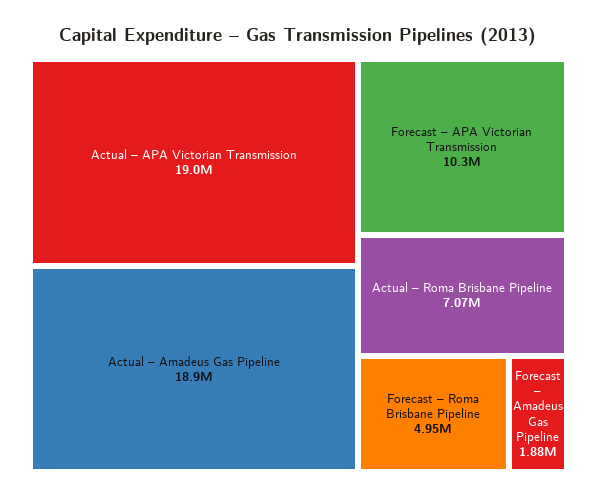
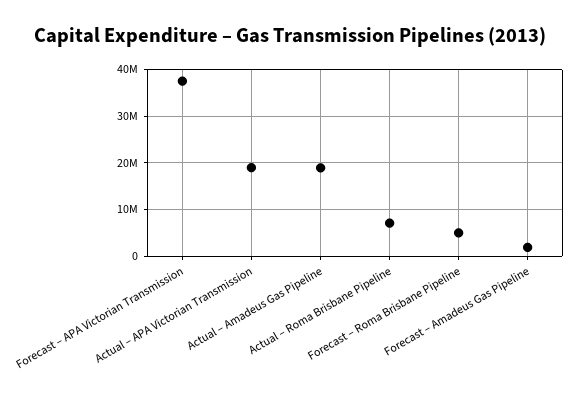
  {
    "Actual – APA Victorian Transmission": 19000000,
    "Actual – Amadeus Gas Pipeline": 18900000,
-   "Forecast – APA Victorian Transmission": 10300000,
+   "Forecast – APA Victorian Transmission": 38000000,
    "Actual – Roma Brisbane Pipeline": 7070000,
    "Forecast – Roma Brisbane Pipeline": 4950000,
    "Forecast – Amadeus Gas Pipeline": 1880000
  }

